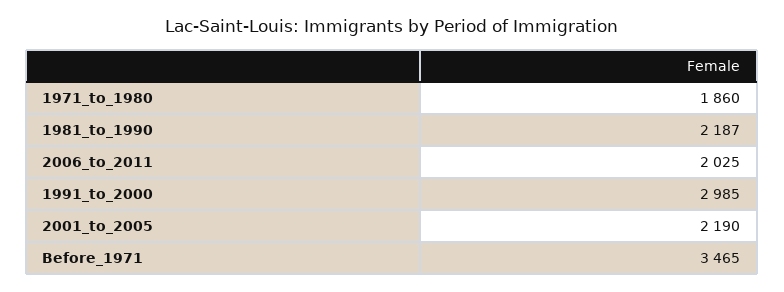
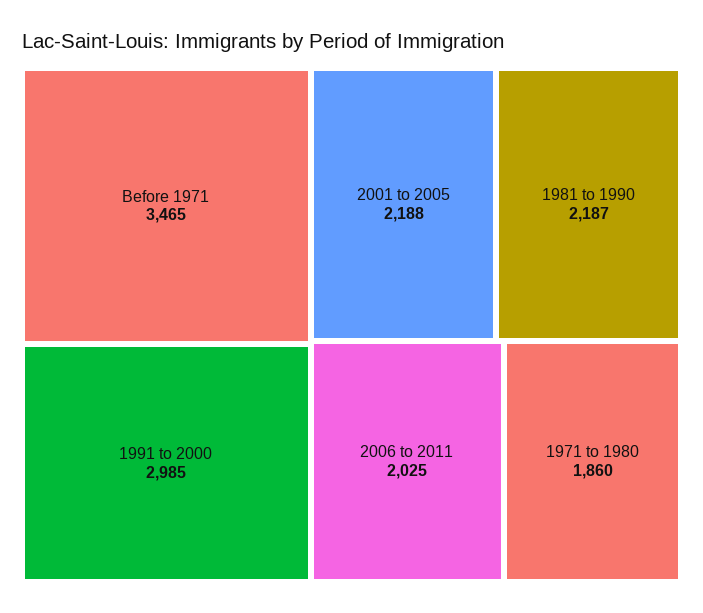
  {
    "1971_to_1980": 1860,
    "1981_to_1990": 2187,
    "2006_to_2011": 2025,
    "1991_to_2000": 2985,
-   "2001_to_2005": 2190,
+   "2001_to_2005": 2188,
    "Before_1971": 3465
  }

